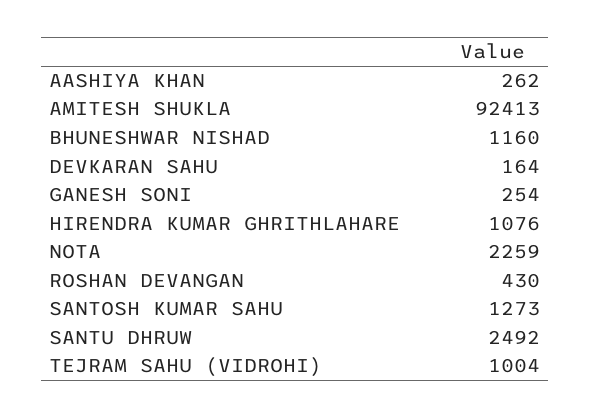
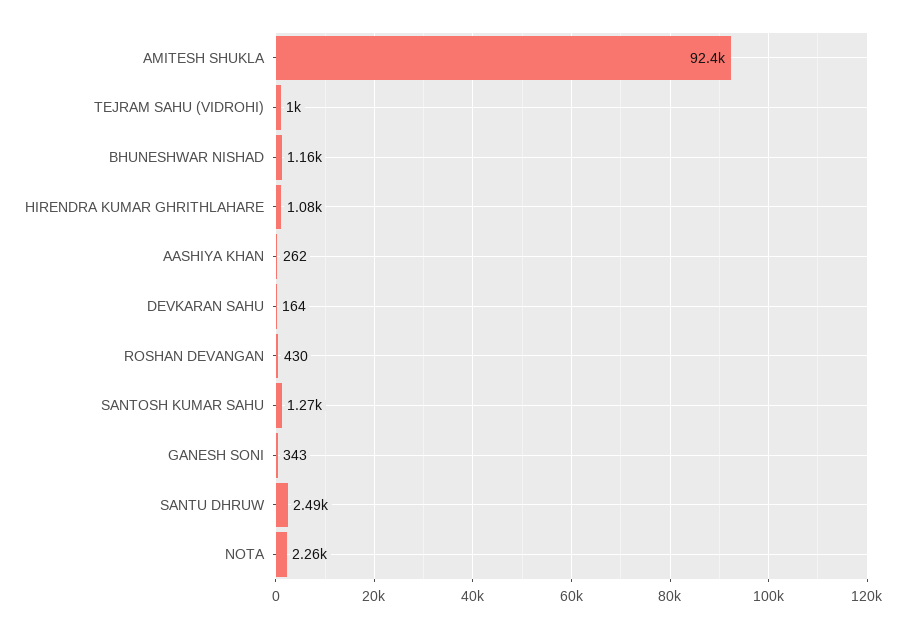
  {
    "AASHIYA KHAN": 262,
    "AMITESH SHUKLA": 92413,
    "BHUNESHWAR NISHAD": 1160,
    "DEVKARAN SAHU": 164,
-   "GANESH SONI": 254,
+   "GANESH SONI": 343,
    "HIRENDRA KUMAR GHRITHLAHARE": 1076,
    "NOTA": 2259,
    "ROSHAN DEVANGAN": 430,
    "SANTOSH KUMAR SAHU": 1273,
    "SANTU DHRUW": 2492,
    "TEJRAM SAHU (VIDROHI)": 1004
  }

